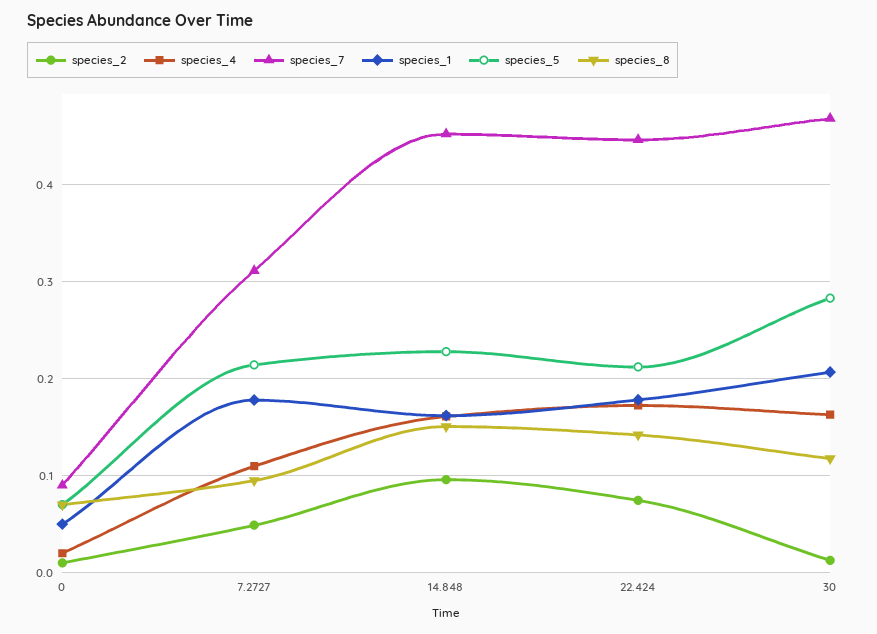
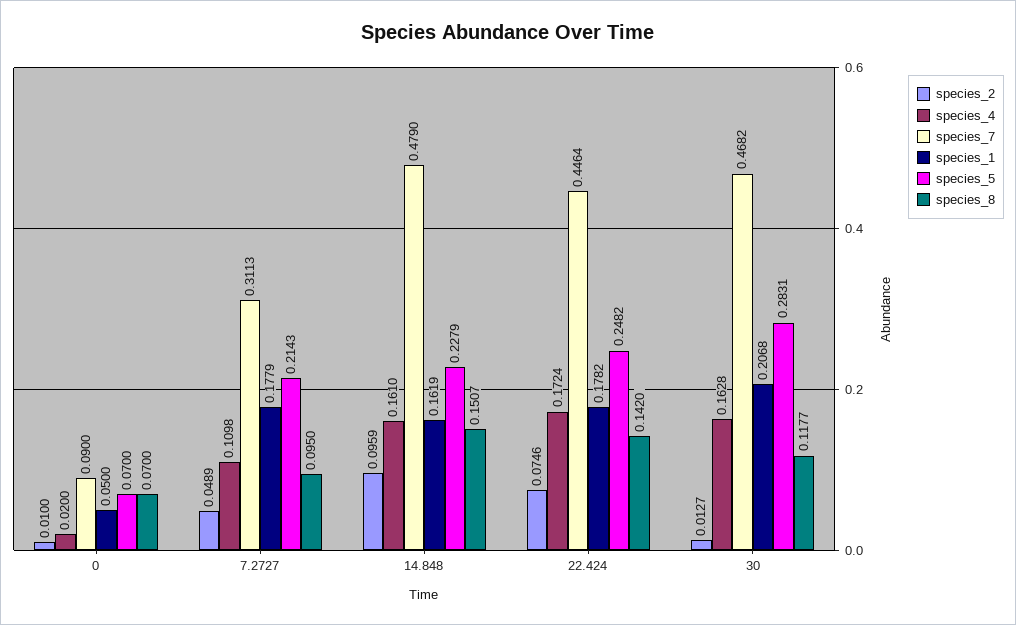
  {
    "species_2": {
      "0": 0.01,
      "7.2727": 0.0489,
      "14.848": 0.0959,
      "22.424": 0.0746,
      "30": 0.0127
    },
    "species_4": {
      "0": 0.02,
      "7.2727": 0.1098,
      "14.848": 0.161,
      "22.424": 0.1724,
      "30": 0.1628
    },
    "species_7": {
      "0": 0.09,
      "7.2727": 0.3113,
-     "14.848": 0.45,
+     "14.848": 0.479,
      "22.424": 0.4464,
      "30": 0.4682
    },
    "species_1": {
      "0": 0.05,
      "7.2727": 0.1779,
      "14.848": 0.1619,
      "22.424": 0.1782,
      "30": 0.2068
    },
    "species_5": {
      "0": 0.07,
      "7.2727": 0.2143,
      "14.848": 0.2279,
-     "22.424": 0.21,
+     "22.424": 0.2482,
      "30": 0.2831
    },
    "species_8": {
      "0": 0.07,
      "7.2727": 0.095,
      "14.848": 0.1507,
      "22.424": 0.142,
      "30": 0.1177
    }
  }

